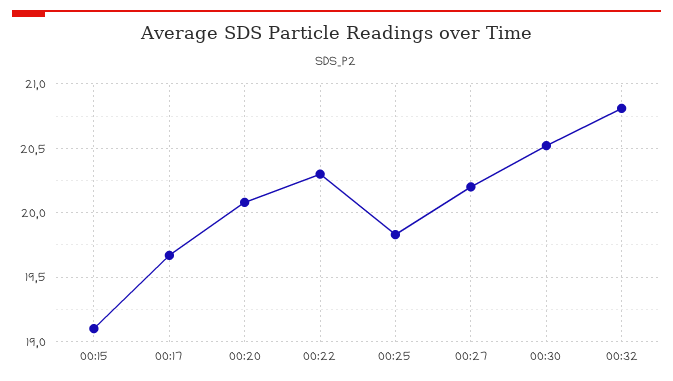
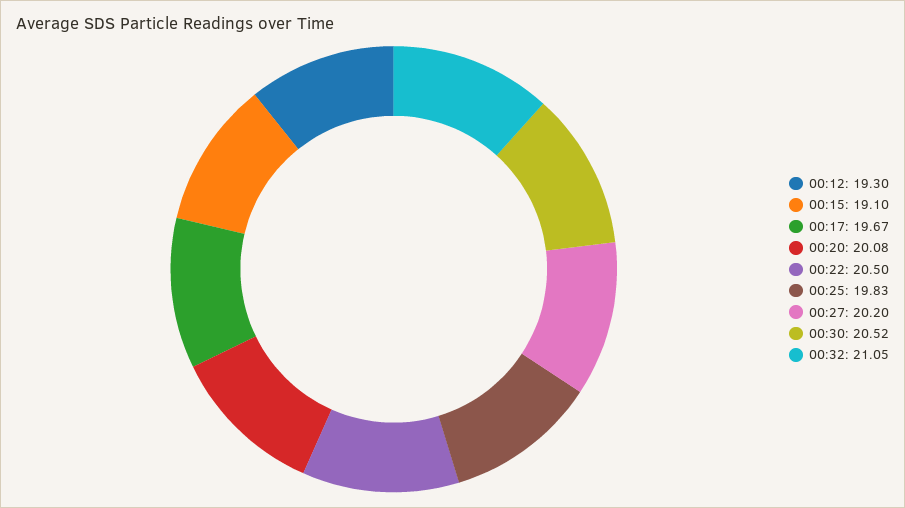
  {
    "00:15": 19.1,
    "00:17": 19.67,
    "00:20": 20.08,
-   "00:22": 20.3,
+   "00:22": 20.5,
    "00:25": 19.83,
    "00:27": 20.2,
    "00:30": 20.52,
-   "00:32": 20.8
+   "00:32": 21.05,
+   "00:12": 19.3
  }

